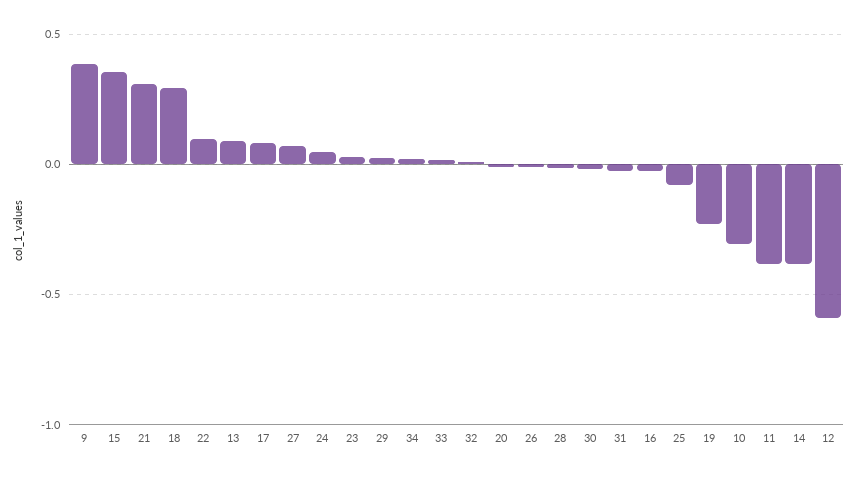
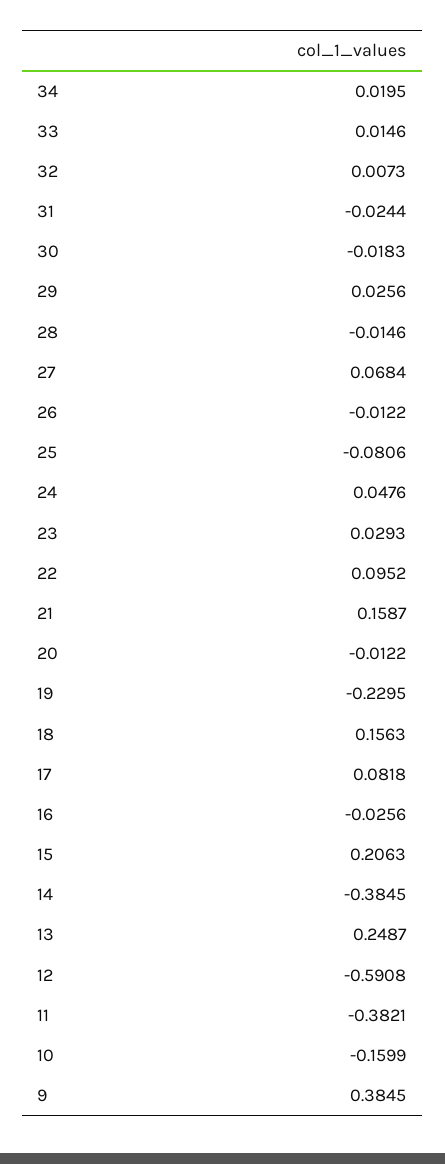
  {
    "9": 0.3845,
-   "15": 0.35,
+   "15": 0.2063,
-   "21": 0.3,
+   "21": 0.1587,
-   "18": 0.3,
+   "18": 0.1563,
    "22": 0.0952,
-   "13": 0.1,
+   "13": 0.2487,
    "17": 0.0818,
    "27": 0.0684,
    "24": 0.0476,
    "23": 0.0293,
    "29": 0.0256,
    "34": 0.0195,
    "33": 0.0146,
    "32": 0.0073,
    "20": -0.0122,
    "26": -0.0122,
    "28": -0.0146,
    "30": -0.0183,
    "31": -0.0244,
    "16": -0.0256,
    "25": -0.0806,
    "19": -0.2295,
-   "10": -0.3,
+   "10": -0.1599,
    "11": -0.3821,
    "14": -0.3845,
    "12": -0.5908
  }

